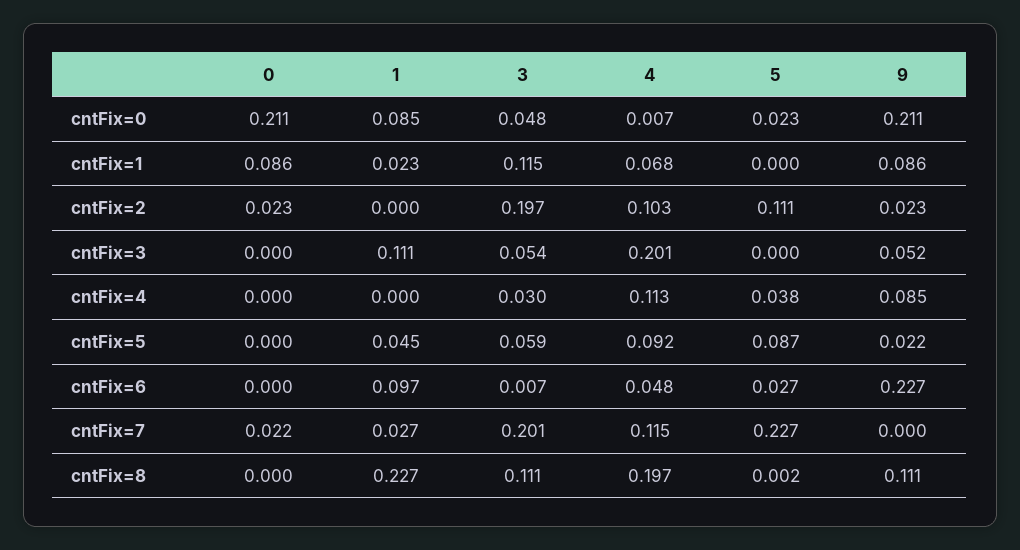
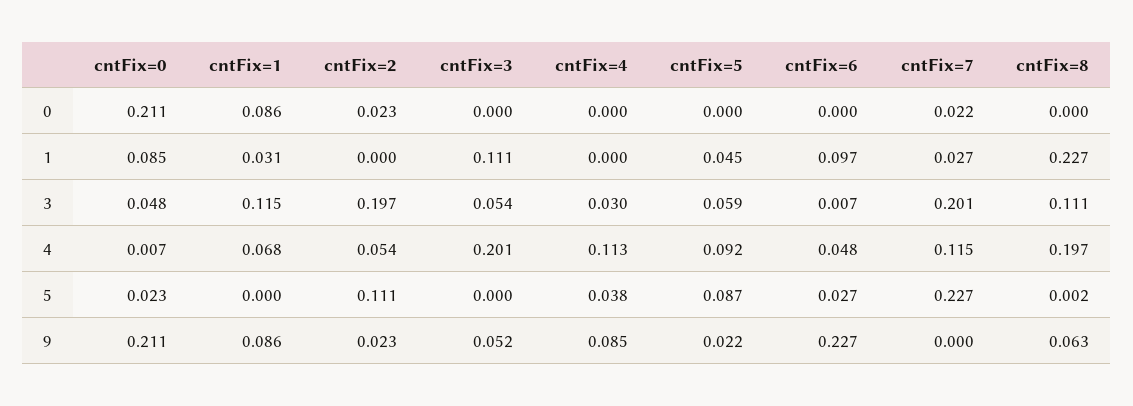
  {
    "0": {
      "cntFix=0": 0.211,
      "cntFix=1": 0.086,
      "cntFix=2": 0.023,
      "cntFix=3": 0,
      "cntFix=4": 0,
      "cntFix=5": 0,
      "cntFix=6": 0,
      "cntFix=7": 0.022,
      "cntFix=8": 0
    },
    "1": {
      "cntFix=0": 0.085,
-     "cntFix=1": 0.023,
+     "cntFix=1": 0.031,
      "cntFix=2": 0,
      "cntFix=3": 0.111,
      "cntFix=4": 0,
      "cntFix=5": 0.045,
      "cntFix=6": 0.097,
      "cntFix=7": 0.027,
      "cntFix=8": 0.227
    },
    "3": {
      "cntFix=0": 0.048,
      "cntFix=1": 0.115,
      "cntFix=2": 0.197,
      "cntFix=3": 0.054,
      "cntFix=4": 0.03,
      "cntFix=5": 0.059,
      "cntFix=6": 0.007,
      "cntFix=7": 0.201,
      "cntFix=8": 0.111
    },
    "4": {
      "cntFix=0": 0.007,
      "cntFix=1": 0.068,
-     "cntFix=2": 0.103,
+     "cntFix=2": 0.054,
      "cntFix=3": 0.201,
      "cntFix=4": 0.113,
      "cntFix=5": 0.092,
      "cntFix=6": 0.048,
      "cntFix=7": 0.115,
      "cntFix=8": 0.197
    },
    "5": {
      "cntFix=0": 0.023,
      "cntFix=1": 0,
      "cntFix=2": 0.111,
      "cntFix=3": 0,
      "cntFix=4": 0.038,
      "cntFix=5": 0.087,
      "cntFix=6": 0.027,
      "cntFix=7": 0.227,
      "cntFix=8": 0.002
    },
    "9": {
      "cntFix=0": 0.211,
      "cntFix=1": 0.086,
      "cntFix=2": 0.023,
      "cntFix=3": 0.052,
      "cntFix=4": 0.085,
      "cntFix=5": 0.022,
      "cntFix=6": 0.227,
      "cntFix=7": 0,
-     "cntFix=8": 0.111
+     "cntFix=8": 0.063
    }
  }

